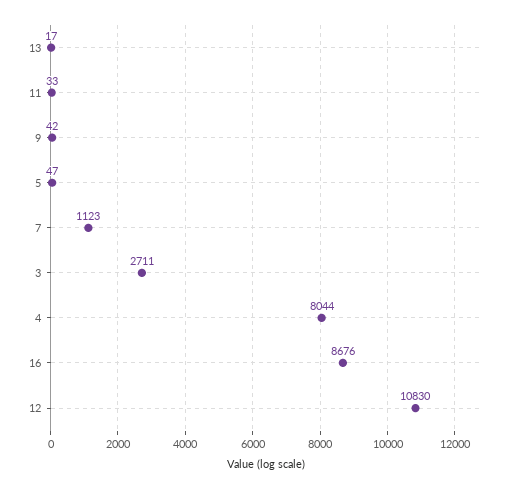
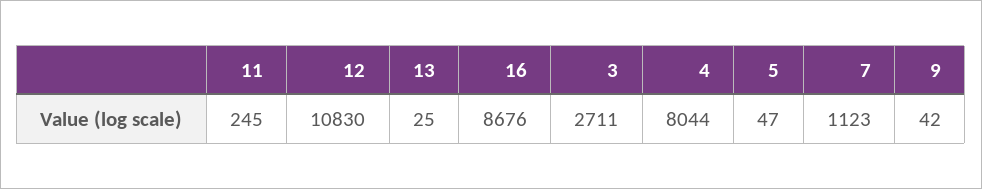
  {
-   "13": 17,
+   "13": 25,
-   "11": 33,
+   "11": 245,
    "9": 42,
    "5": 47,
    "7": 1123,
    "3": 2711,
    "4": 8044,
    "16": 8676,
    "12": 10830
  }

